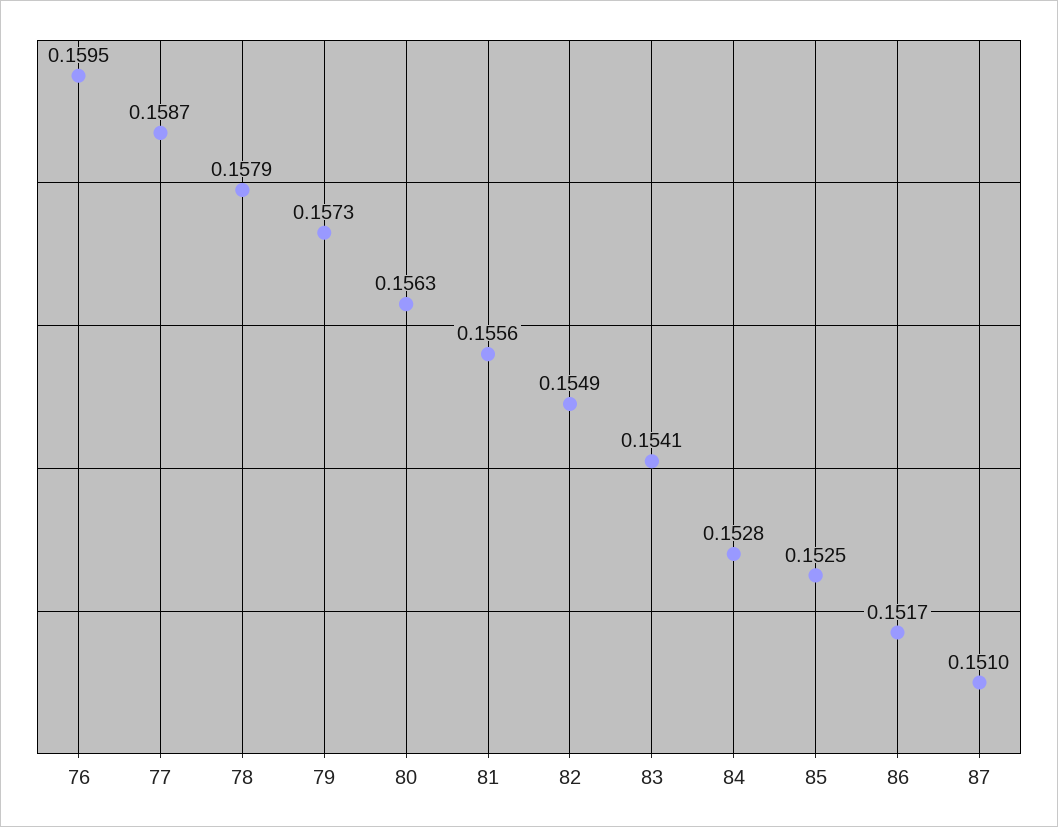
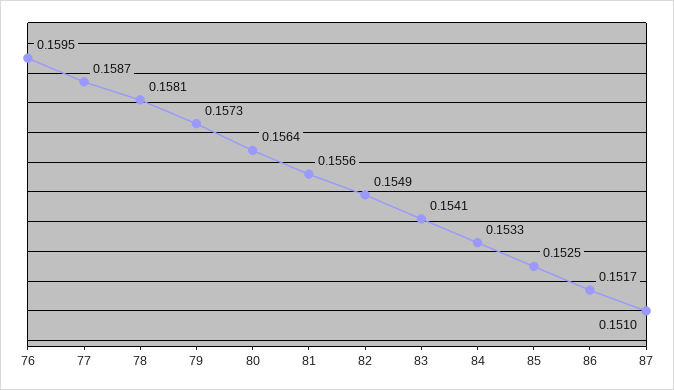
  {
    "76": 0.1595,
    "77": 0.1587,
-   "78": 0.1579,
+   "78": 0.1581,
    "79": 0.1573,
-   "80": 0.1563,
+   "80": 0.1564,
    "81": 0.1556,
    "82": 0.1549,
    "83": 0.1541,
-   "84": 0.1528,
+   "84": 0.1533,
    "85": 0.1525,
    "86": 0.1517,
    "87": 0.151
  }

